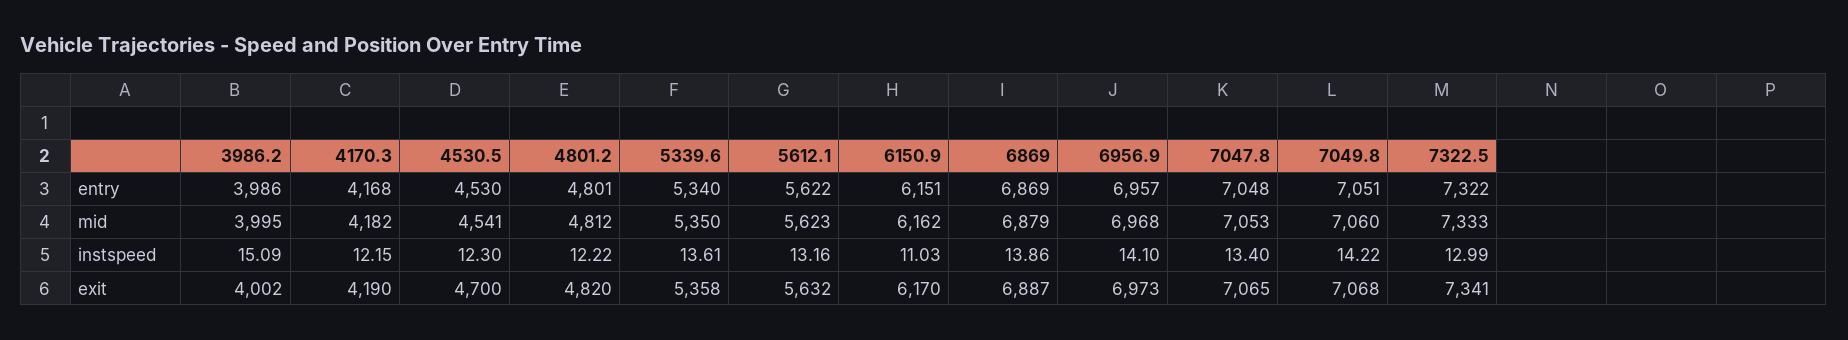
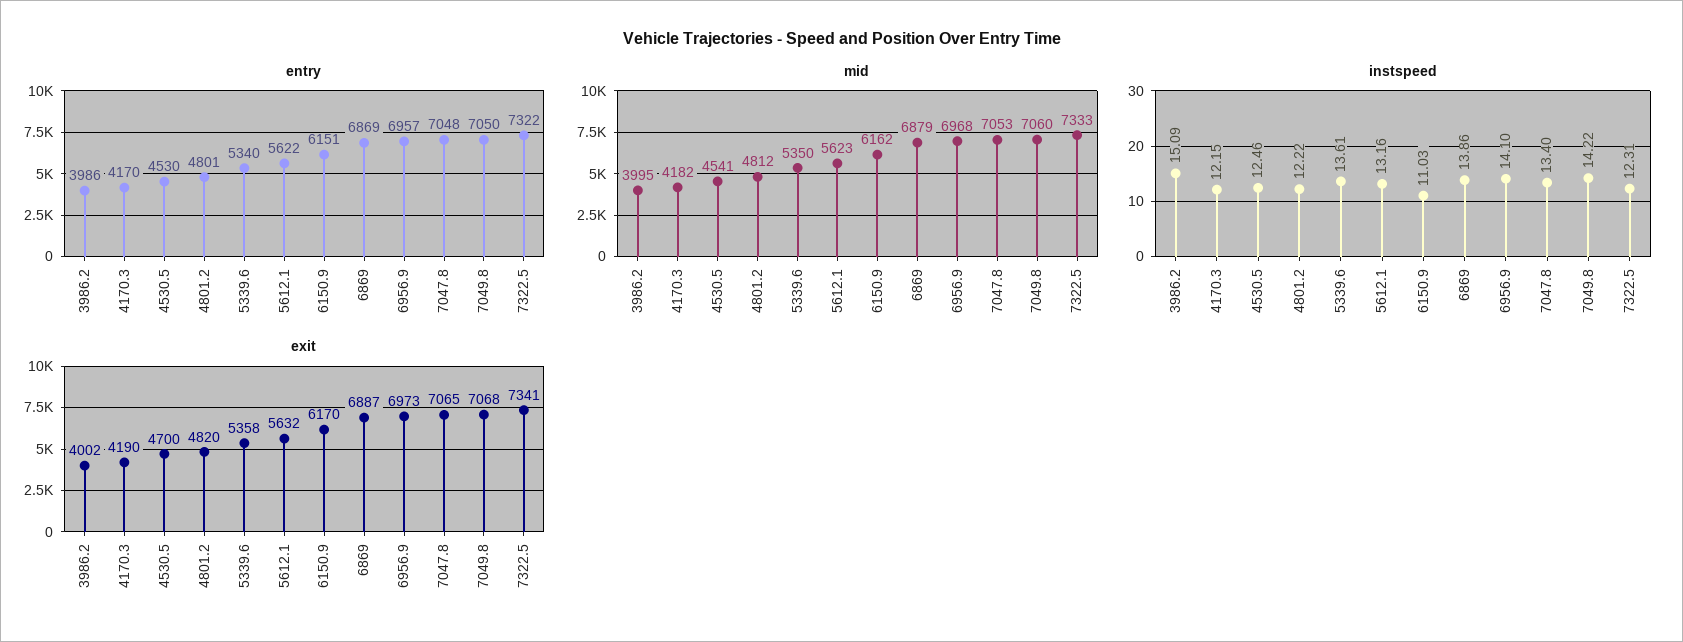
  {
    "entry": {
      "3986.2": 3986,
-     "4170.3": 4168,
+     "4170.3": 4170,
      "4530.5": 4530,
      "4801.2": 4801,
      "5339.6": 5340,
      "5612.1": 5622,
      "6150.9": 6151,
      "6869": 6869,
      "6956.9": 6957,
      "7047.8": 7048,
-     "7049.8": 7051,
+     "7049.8": 7050,
      "7322.5": 7322
    },
    "mid": {
      "3986.2": 3995,
      "4170.3": 4182,
      "4530.5": 4541,
      "4801.2": 4812,
      "5339.6": 5350,
      "5612.1": 5623,
      "6150.9": 6162,
      "6869": 6879,
      "6956.9": 6968,
      "7047.8": 7053,
      "7049.8": 7060,
      "7322.5": 7333
    },
    "instspeed": {
      "3986.2": 15.09,
      "4170.3": 12.15,
-     "4530.5": 12.3,
+     "4530.5": 12.46,
      "4801.2": 12.22,
      "5339.6": 13.61,
      "5612.1": 13.16,
      "6150.9": 11.03,
      "6869": 13.86,
      "6956.9": 14.1,
      "7047.8": 13.4,
      "7049.8": 14.22,
-     "7322.5": 12.99
+     "7322.5": 12.31
    },
    "exit": {
      "3986.2": 4002,
      "4170.3": 4190,
      "4530.5": 4700,
      "4801.2": 4820,
      "5339.6": 5358,
      "5612.1": 5632,
      "6150.9": 6170,
      "6869": 6887,
      "6956.9": 6973,
      "7047.8": 7065,
      "7049.8": 7068,
      "7322.5": 7341
    }
  }

